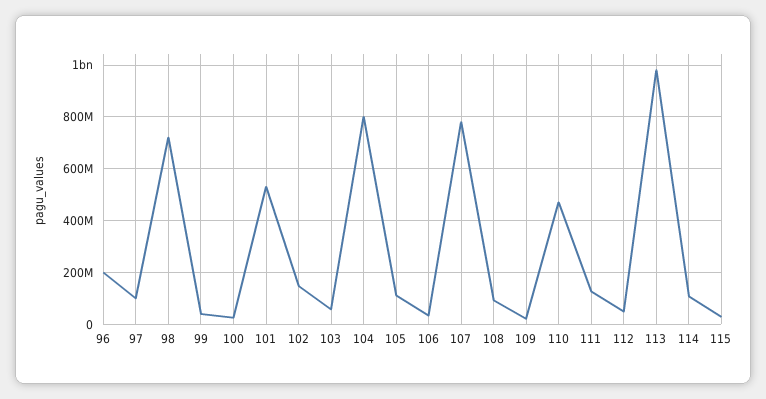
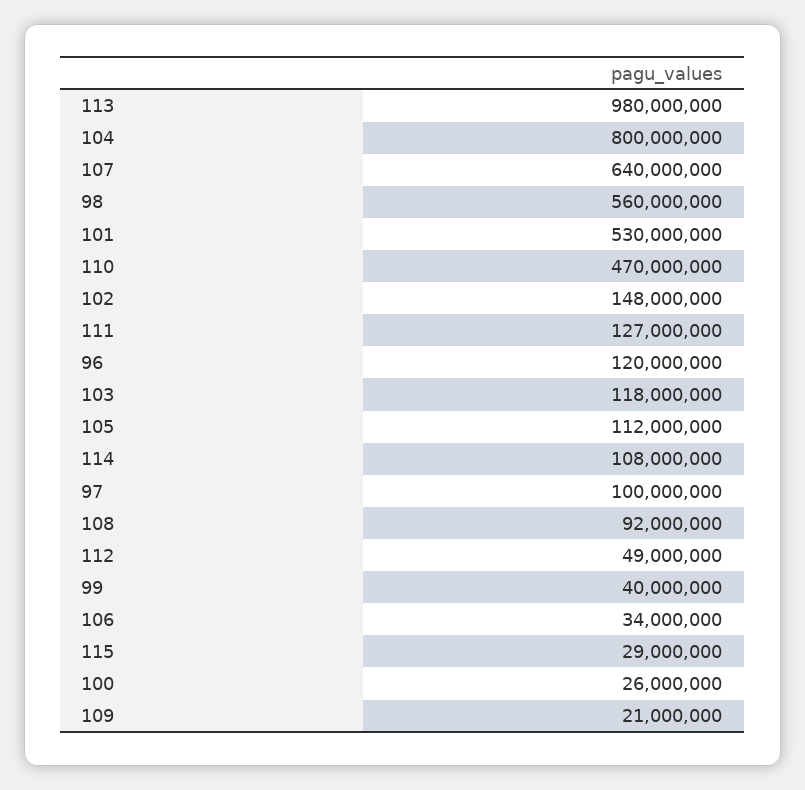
  {
-   "96": 200000000,
+   "96": 120000000,
    "97": 100000000,
-   "98": 725000000,
+   "98": 560000000,
    "99": 40000000,
    "100": 26000000,
    "101": 530000000,
    "102": 148000000,
-   "103": 50000000,
+   "103": 118000000,
    "104": 800000000,
    "105": 112000000,
    "106": 34000000,
-   "107": 775000000,
+   "107": 640000000,
    "108": 92000000,
    "109": 21000000,
    "110": 470000000,
    "111": 127000000,
    "112": 49000000,
    "113": 980000000,
    "114": 108000000,
    "115": 29000000
  }

